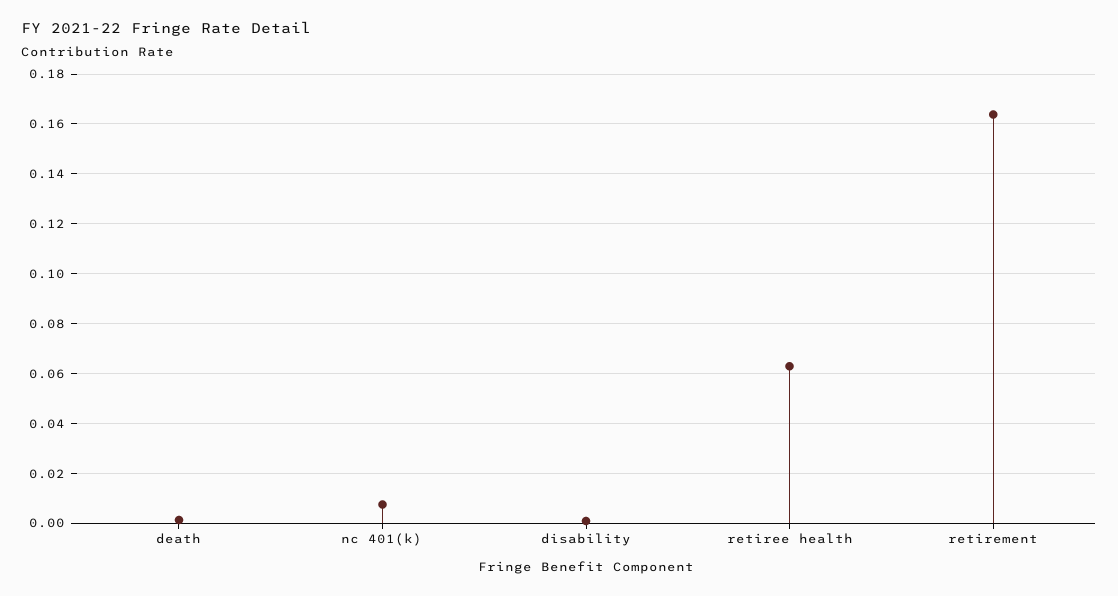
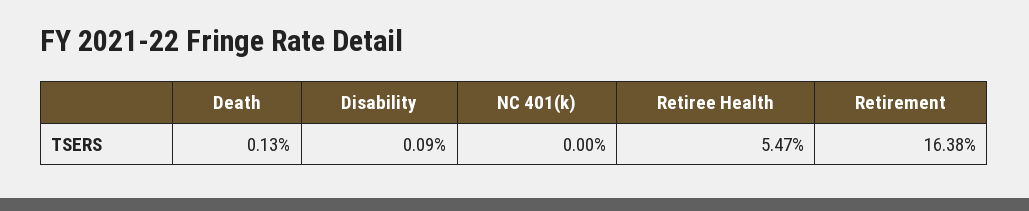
  {
    "death": 0.0013,
-   "nc 401(k)": 0.0075,
+   "nc 401(k)": 0,
    "disability": 0.0009,
-   "retiree health": 0.0625,
+   "retiree health": 0.0547,
    "retirement": 0.1638
  }

